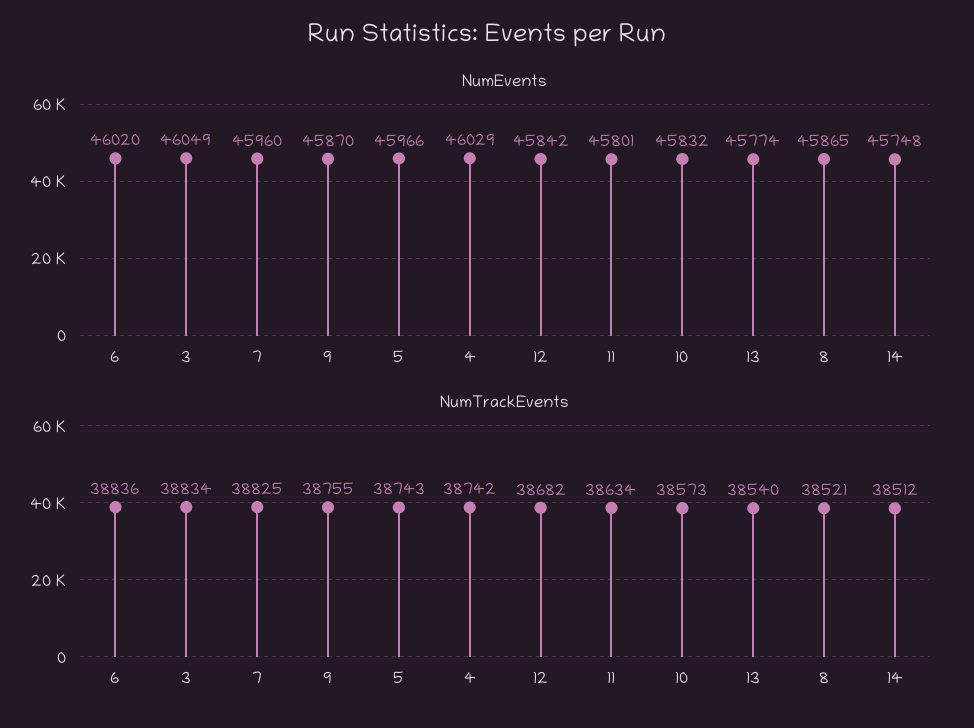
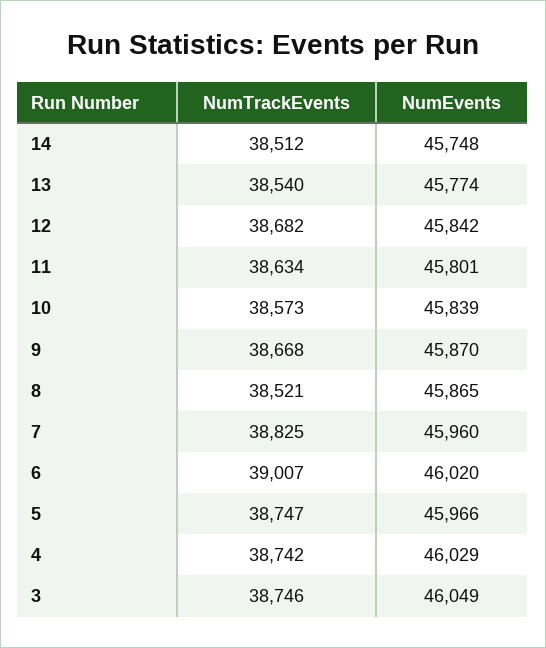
  {
    "NumEvents": {
      "6": 46020,
      "3": 46049,
      "7": 45960,
      "9": 45870,
      "5": 45966,
      "4": 46029,
      "12": 45842,
      "11": 45801,
-     "10": 45832,
+     "10": 45839,
      "13": 45774,
      "8": 45865,
      "14": 45748
    },
    "NumTrackEvents": {
-     "6": 38836,
+     "6": 39007,
-     "3": 38834,
+     "3": 38746,
      "7": 38825,
-     "9": 38755,
+     "9": 38668,
-     "5": 38743,
+     "5": 38747,
      "4": 38742,
      "12": 38682,
      "11": 38634,
      "10": 38573,
      "13": 38540,
      "8": 38521,
      "14": 38512
    }
  }

